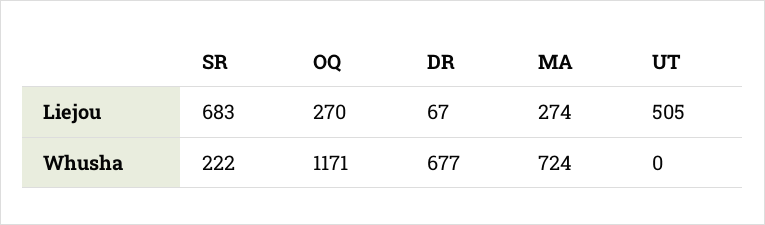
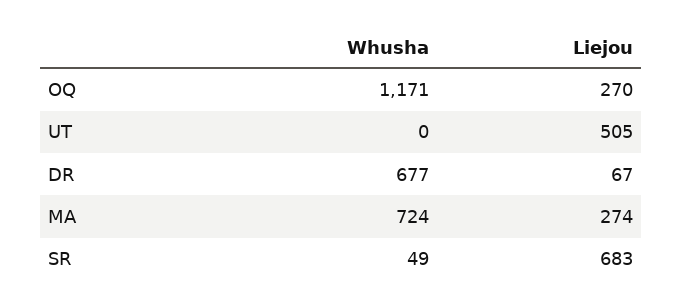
  {
    "SR": {
      "Liejou": 683,
-     "Whusha": 222
+     "Whusha": 49
    },
    "OQ": {
      "Liejou": 270,
      "Whusha": 1171
    },
    "DR": {
      "Liejou": 67,
      "Whusha": 677
    },
    "MA": {
      "Liejou": 274,
      "Whusha": 724
    },
    "UT": {
      "Liejou": 505,
      "Whusha": 0
    }
  }

